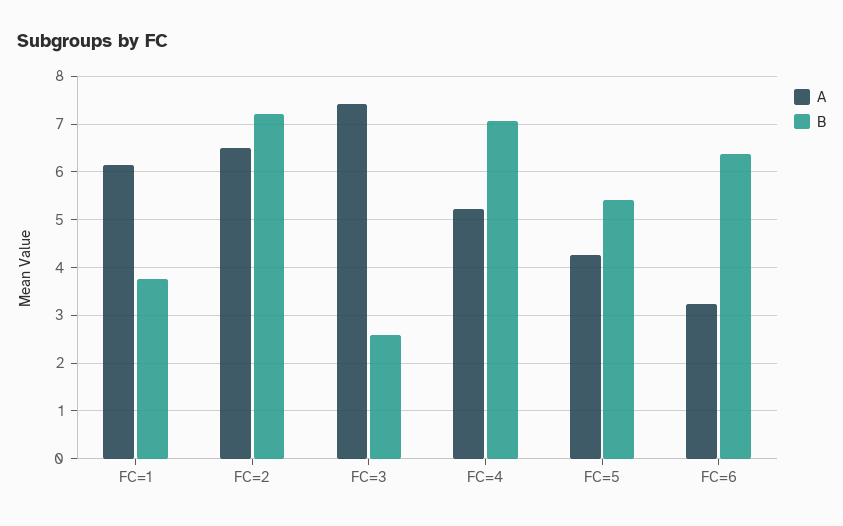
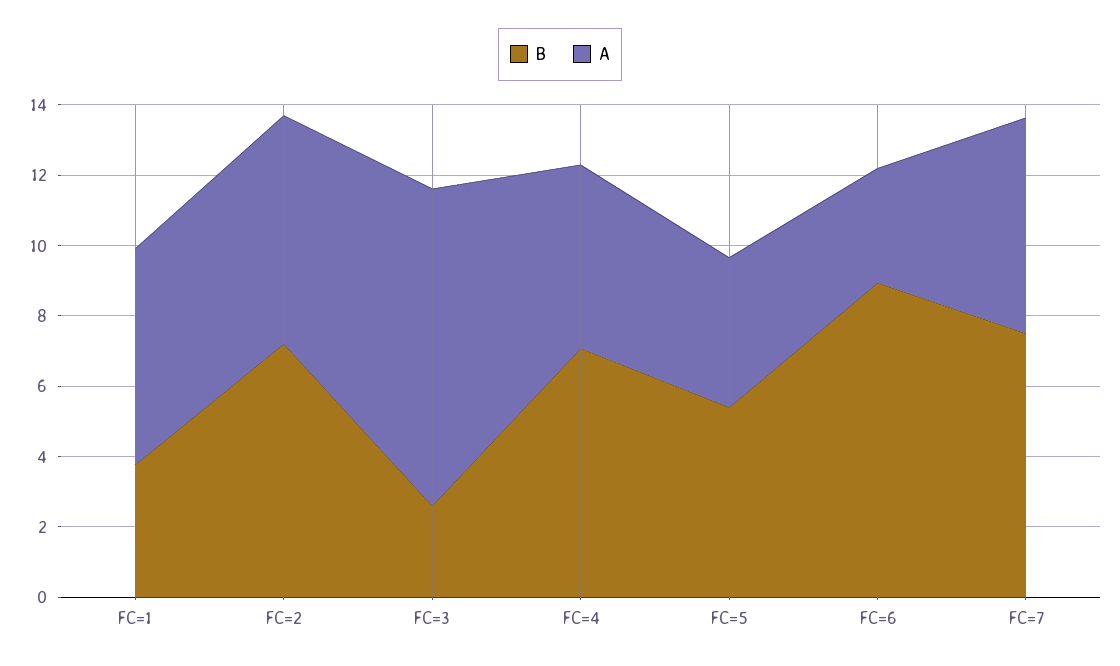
  {
    "A": {
      "FC=1": 6.2,
      "FC=2": 6.4,
-     "FC=3": 7.4,
+     "FC=3": 9,
      "FC=4": 5.2,
      "FC=5": 4.2,
-     "FC=6": 3.2
+     "FC=6": 3.2,
+     "FC=7": 6
    },
    "B": {
      "FC=1": 3.8,
      "FC=2": 7.2,
      "FC=3": 2.6,
      "FC=4": 7,
      "FC=5": 5.4,
-     "FC=6": 6.4
+     "FC=6": 9,
+     "FC=7": 7.5
    }
  }

